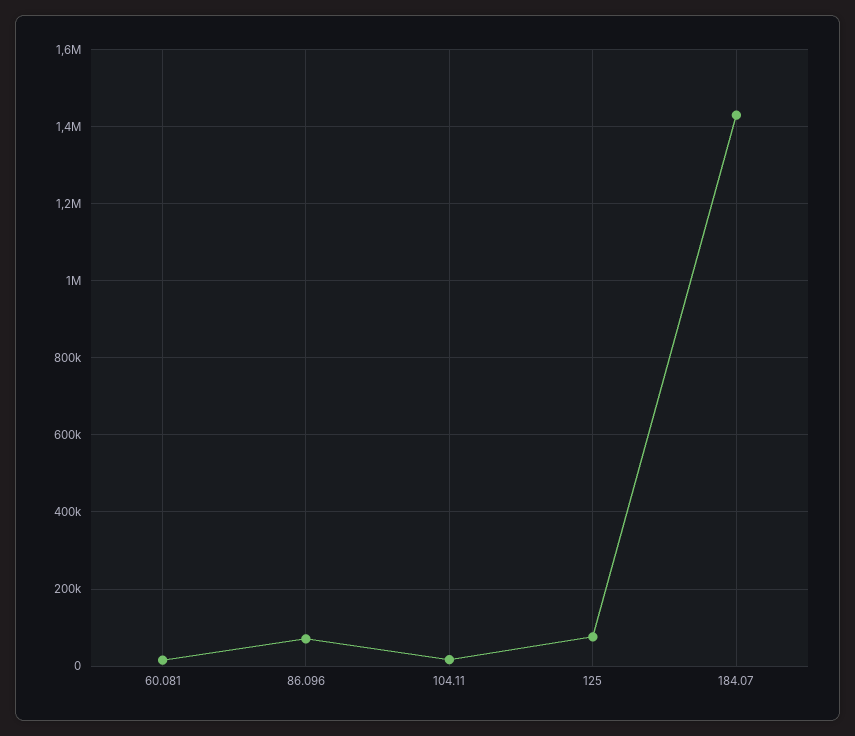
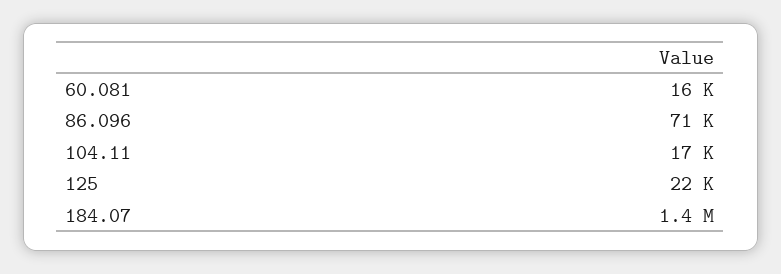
  {
    "60.081": 16000,
    "86.096": 71000,
    "104.11": 17000,
-   "125": 80000,
+   "125": 22000,
    "184.07": 1400000
  }

